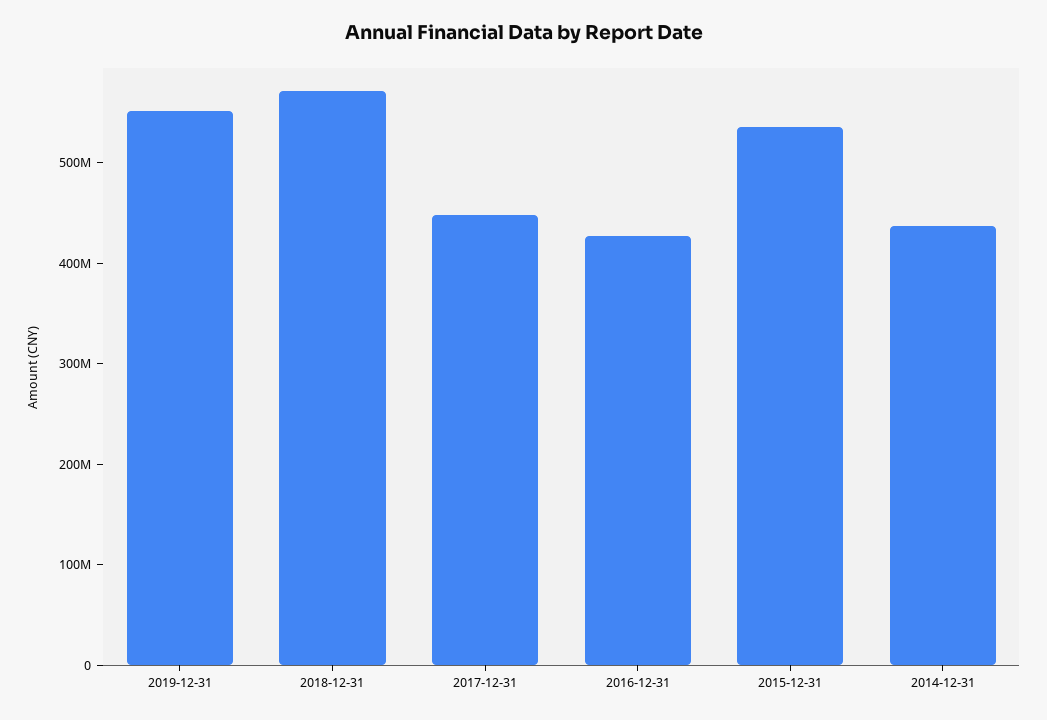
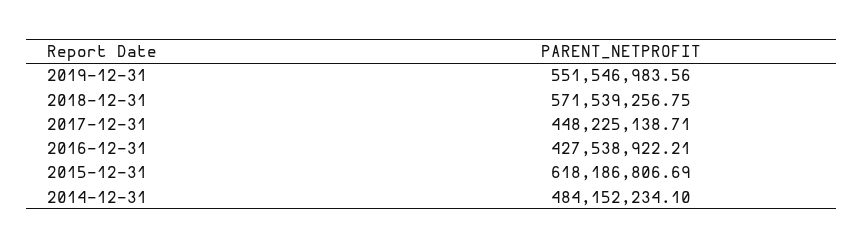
  {
    "2019-12-31": 551546983.56,
    "2018-12-31": 571539256.75,
    "2017-12-31": 448225138.71,
    "2016-12-31": 427538922.21,
-   "2015-12-31": 540000000,
+   "2015-12-31": 618186806.69,
-   "2014-12-31": 440000000
+   "2014-12-31": 484152234.1
  }

